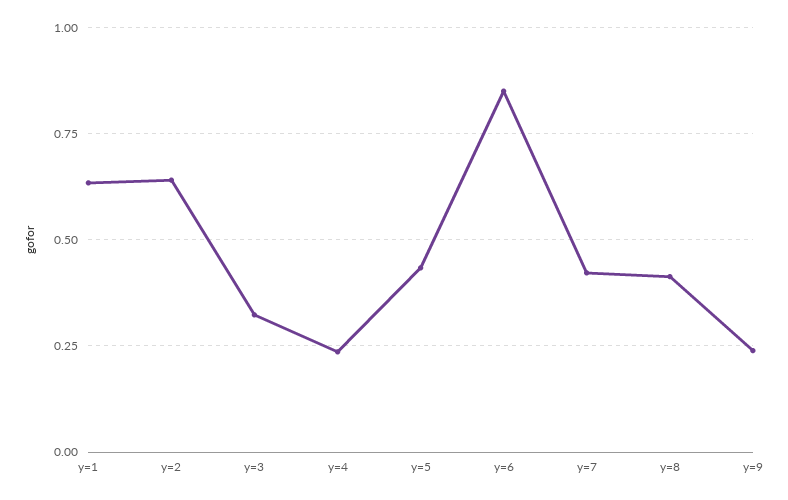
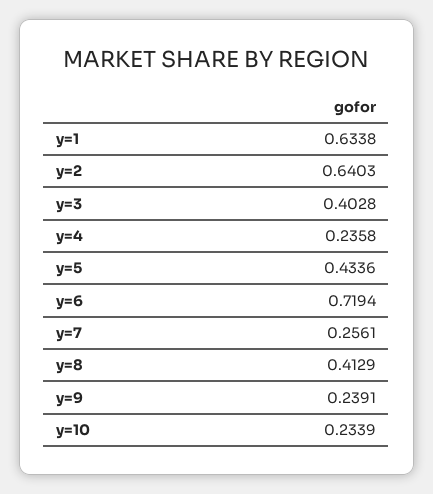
  {
    "y=1": 0.6338,
    "y=2": 0.6403,
-   "y=3": 0.325,
+   "y=3": 0.4028,
    "y=4": 0.2358,
    "y=5": 0.4336,
-   "y=6": 0.85,
+   "y=6": 0.7194,
-   "y=7": 0.425,
+   "y=7": 0.2561,
    "y=8": 0.4129,
-   "y=9": 0.2391
+   "y=9": 0.2391,
+   "y=10": 0.2339
  }

